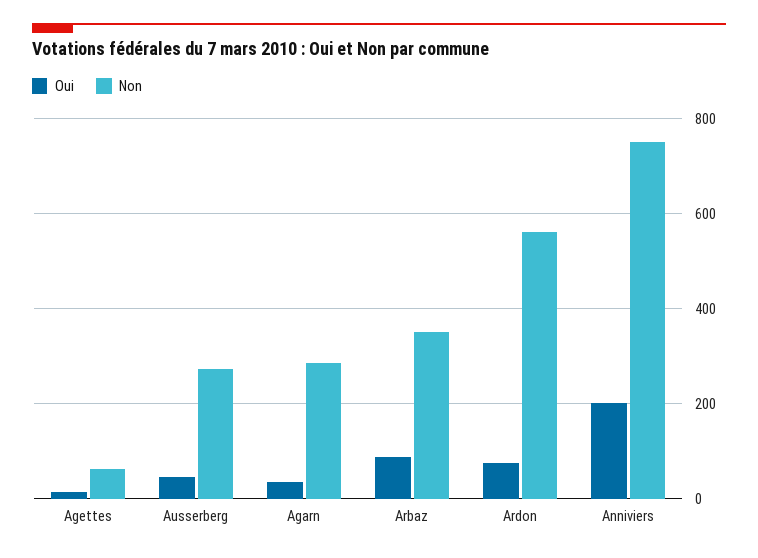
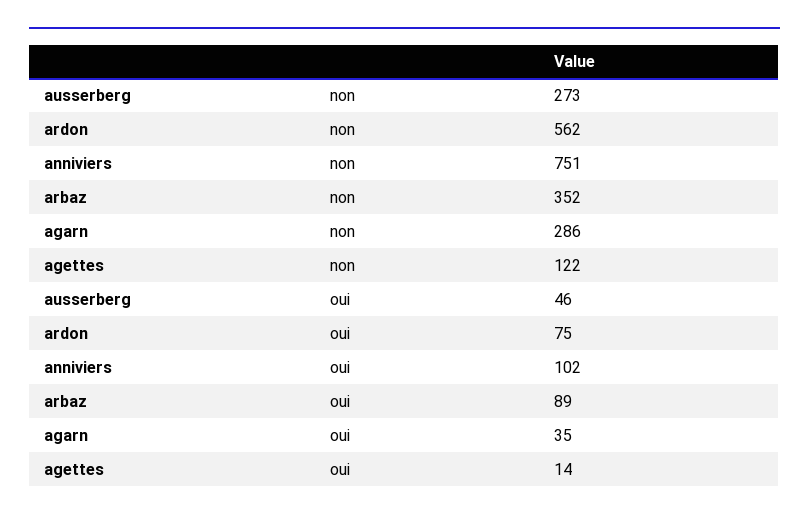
  {
    "Oui": {
      "Agettes": 14,
      "Ausserberg": 46,
      "Agarn": 35,
      "Arbaz": 89,
      "Ardon": 75,
-     "Anniviers": 200
+     "Anniviers": 102
    },
    "Non": {
-     "Agettes": 60,
+     "Agettes": 122,
      "Ausserberg": 273,
      "Agarn": 286,
      "Arbaz": 352,
      "Ardon": 562,
      "Anniviers": 751
    }
  }

